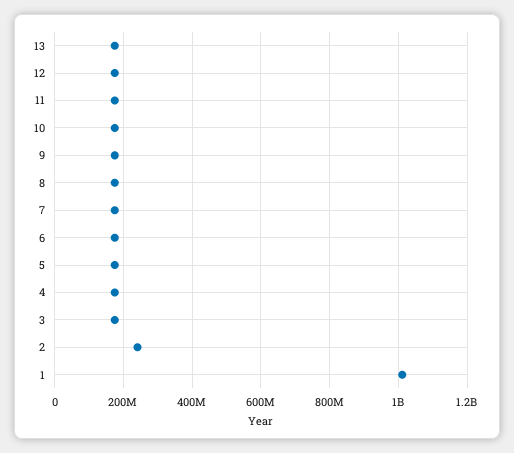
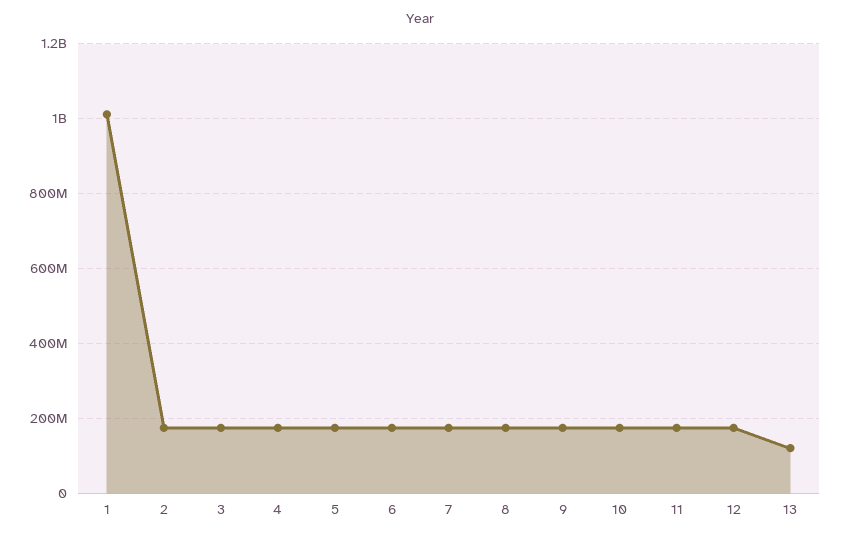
  {
-   "13": 180000000,
+   "13": 120000000,
    "12": 180000000,
    "11": 180000000,
    "10": 180000000,
    "9": 180000000,
    "8": 180000000,
    "7": 180000000,
    "6": 180000000,
    "5": 180000000,
    "4": 180000000,
    "3": 180000000,
-   "2": 240000000,
+   "2": 180000000,
    "1": 1020000000
  }

